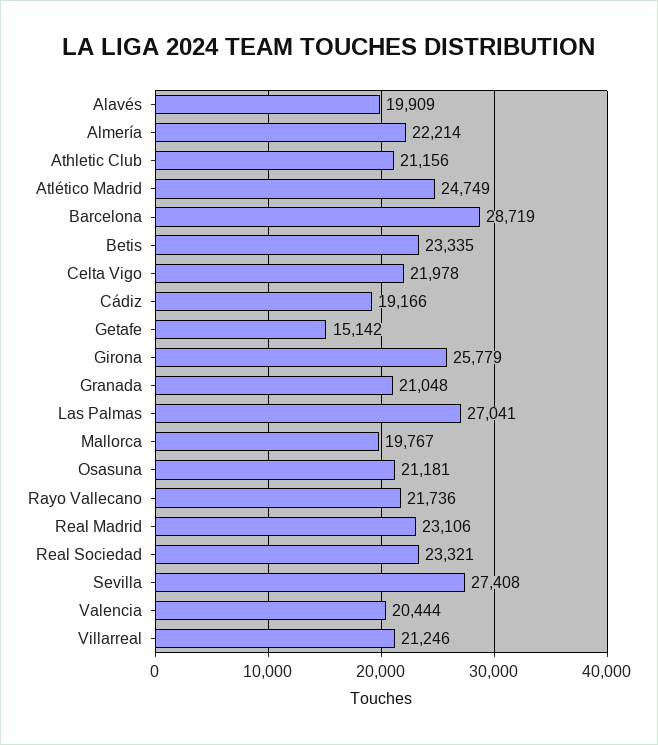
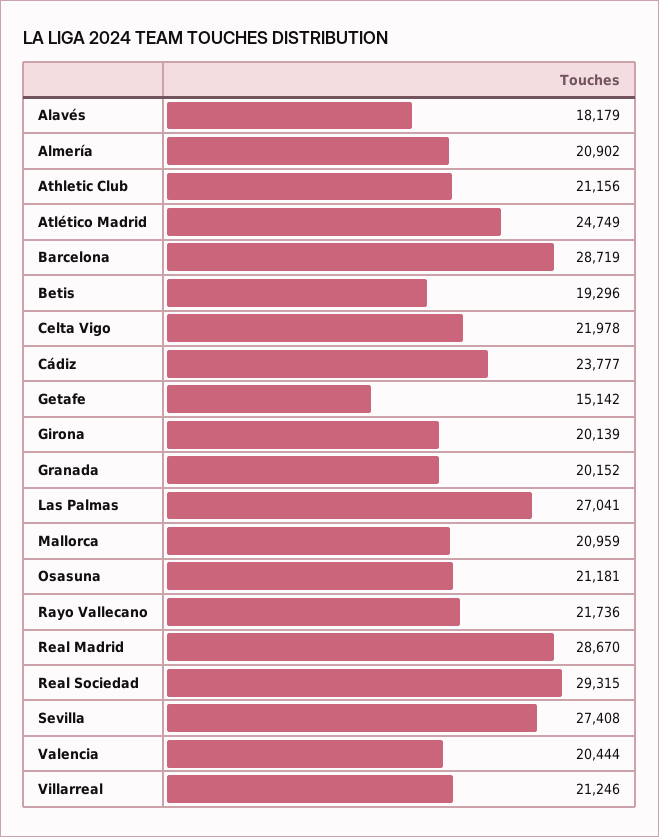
  {
-   "Alavés": 19909,
+   "Alavés": 18179,
-   "Almería": 22214,
+   "Almería": 20902,
    "Athletic Club": 21156,
    "Atlético Madrid": 24749,
    "Barcelona": 28719,
-   "Betis": 23335,
+   "Betis": 19296,
    "Celta Vigo": 21978,
-   "Cádiz": 19166,
+   "Cádiz": 23777,
    "Getafe": 15142,
-   "Girona": 25779,
+   "Girona": 20139,
-   "Granada": 21048,
+   "Granada": 20152,
    "Las Palmas": 27041,
-   "Mallorca": 19767,
+   "Mallorca": 20959,
    "Osasuna": 21181,
    "Rayo Vallecano": 21736,
-   "Real Madrid": 23106,
+   "Real Madrid": 28670,
-   "Real Sociedad": 23321,
+   "Real Sociedad": 29315,
    "Sevilla": 27408,
    "Valencia": 20444,
    "Villarreal": 21246
  }

